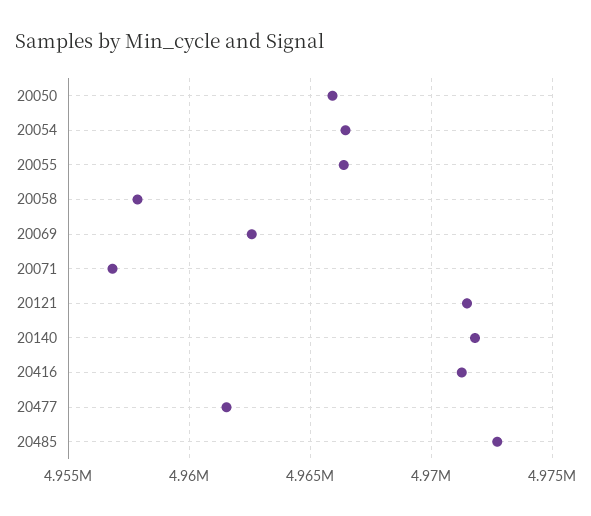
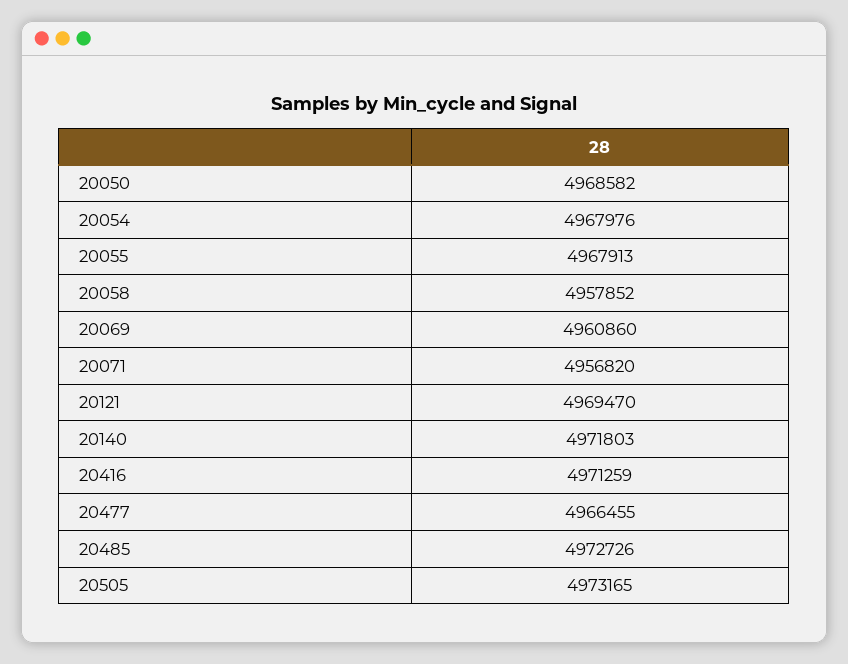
  {
-   "20050": 4966000,
+   "20050": 4968582,
-   "20054": 4966500,
+   "20054": 4967976,
-   "20055": 4966500,
+   "20055": 4967913,
    "20058": 4957852,
-   "20069": 4962500,
+   "20069": 4960860,
    "20071": 4956820,
-   "20121": 4971500,
+   "20121": 4969470,
    "20140": 4971803,
    "20416": 4971259,
-   "20477": 4961500,
+   "20477": 4966455,
-   "20485": 4972726
+   "20485": 4972726,
+   "20505": 4973165
  }

